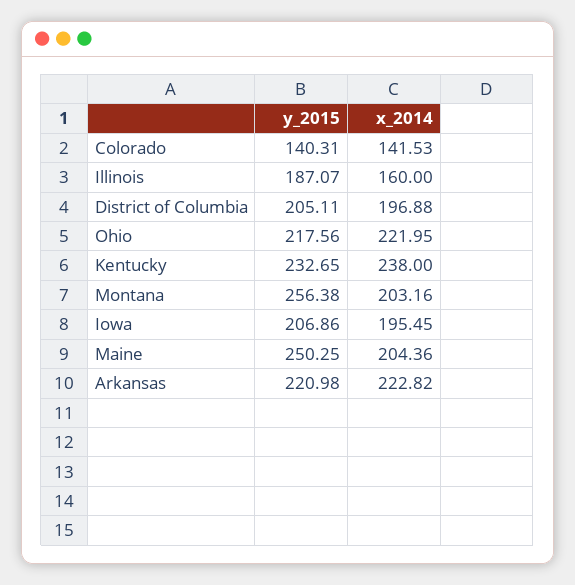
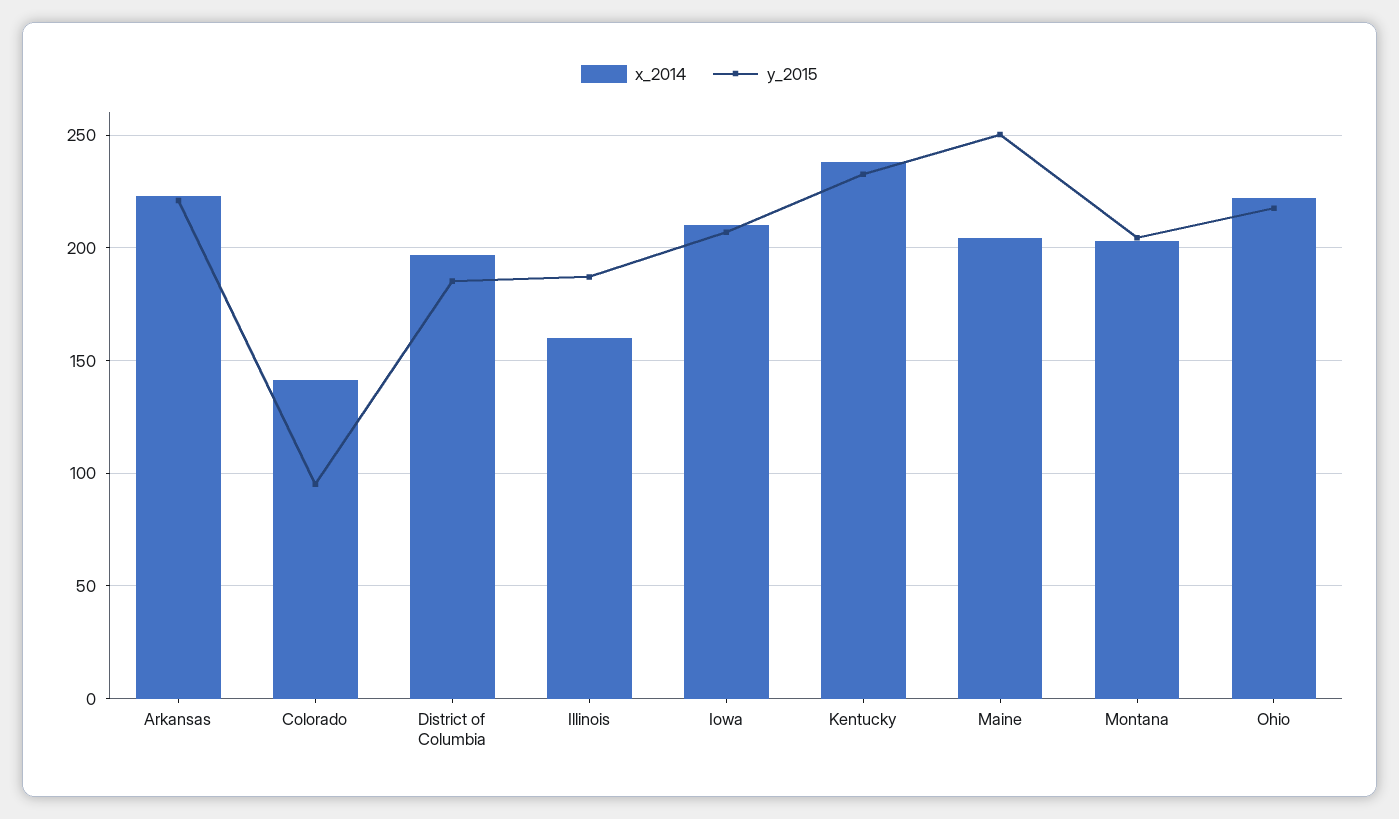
  {
    "y_2015": {
-     "Colorado": 140.31,
+     "Colorado": 95,
      "Illinois": 187.07,
-     "District of Columbia": 205.11,
+     "District of Columbia": 185,
      "Ohio": 217.56,
      "Kentucky": 232.65,
-     "Montana": 256.38,
+     "Montana": 205,
      "Iowa": 206.86,
      "Maine": 250.25,
      "Arkansas": 220.98
    },
    "x_2014": {
      "Colorado": 141.53,
      "Illinois": 160,
      "District of Columbia": 196.88,
      "Ohio": 221.95,
      "Kentucky": 238,
      "Montana": 203.16,
-     "Iowa": 195.45,
+     "Iowa": 210,
      "Maine": 204.36,
      "Arkansas": 222.82
    }
  }

